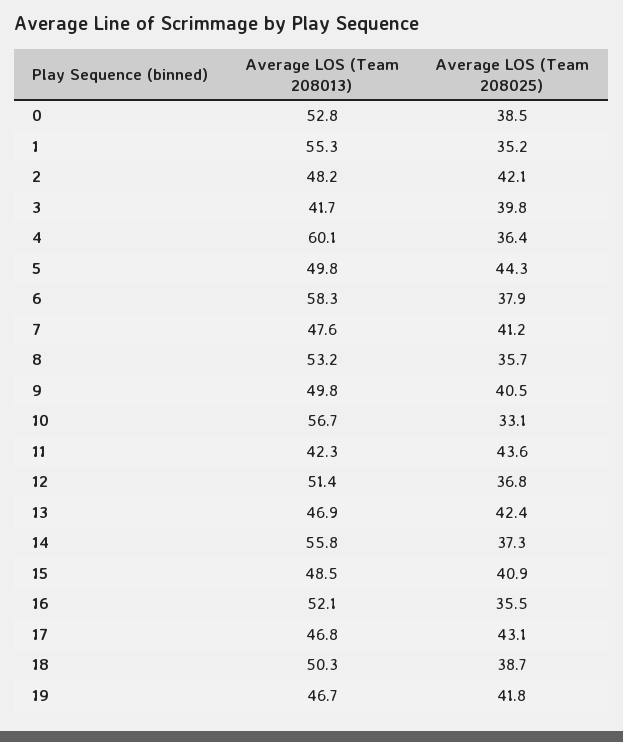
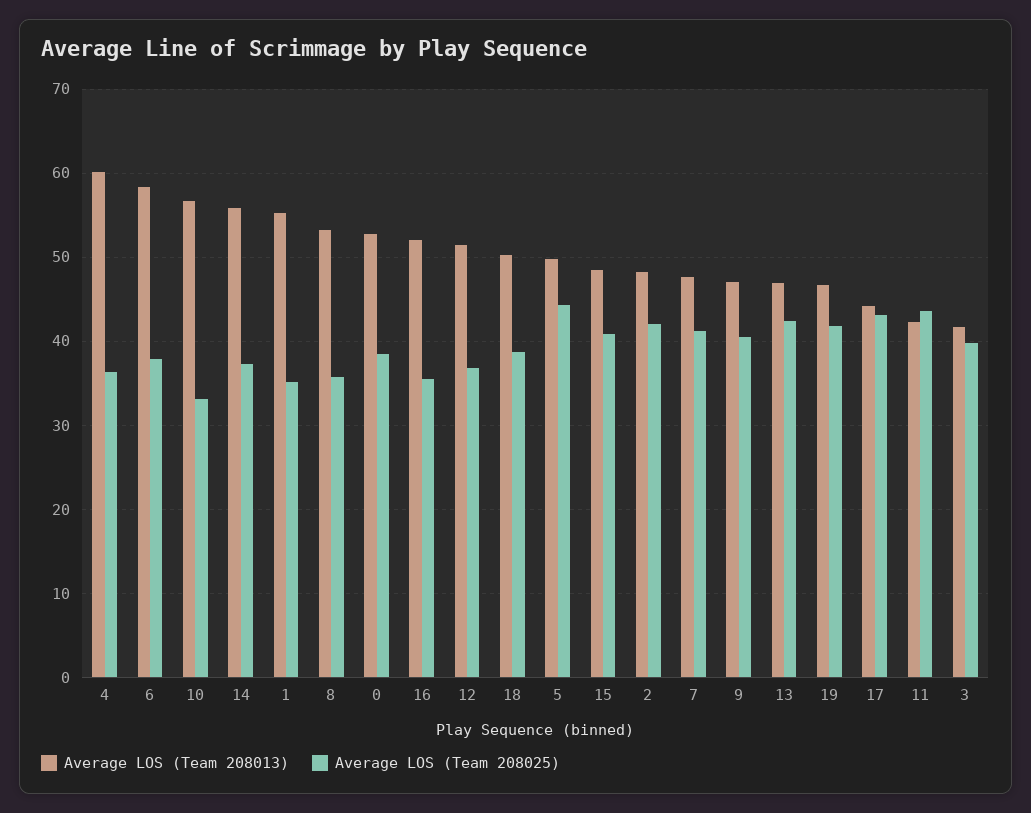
  {
    "Average LOS (Team 208013)": {
      "0": 52.8,
      "1": 55.3,
      "2": 48.2,
      "3": 41.7,
      "4": 60.1,
      "5": 49.8,
      "6": 58.3,
      "7": 47.6,
      "8": 53.2,
-     "9": 49.8,
+     "9": 47,
      "10": 56.7,
      "11": 42.3,
      "12": 51.4,
      "13": 46.9,
      "14": 55.8,
      "15": 48.5,
      "16": 52.1,
-     "17": 46.8,
+     "17": 44,
      "18": 50.3,
      "19": 46.7
    },
    "Average LOS (Team 208025)": {
      "0": 38.5,
      "1": 35.2,
      "2": 42.1,
      "3": 39.8,
      "4": 36.4,
      "5": 44.3,
      "6": 37.9,
      "7": 41.2,
      "8": 35.7,
      "9": 40.5,
      "10": 33.1,
      "11": 43.6,
      "12": 36.8,
      "13": 42.4,
      "14": 37.3,
      "15": 40.9,
      "16": 35.5,
      "17": 43.1,
      "18": 38.7,
      "19": 41.8
    }
  }

